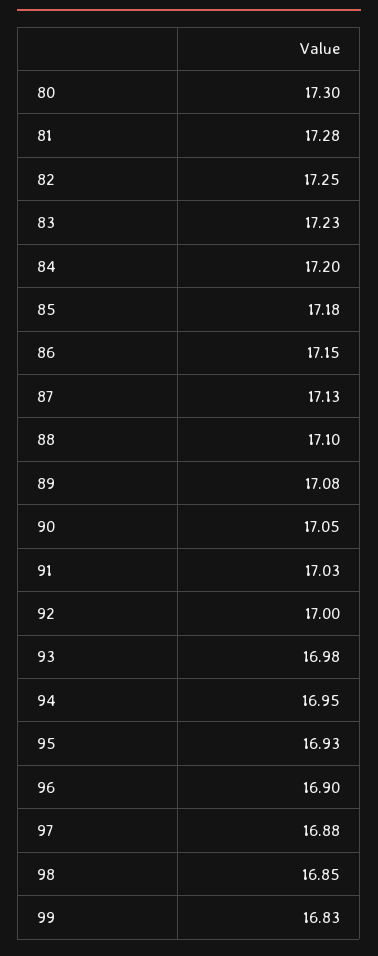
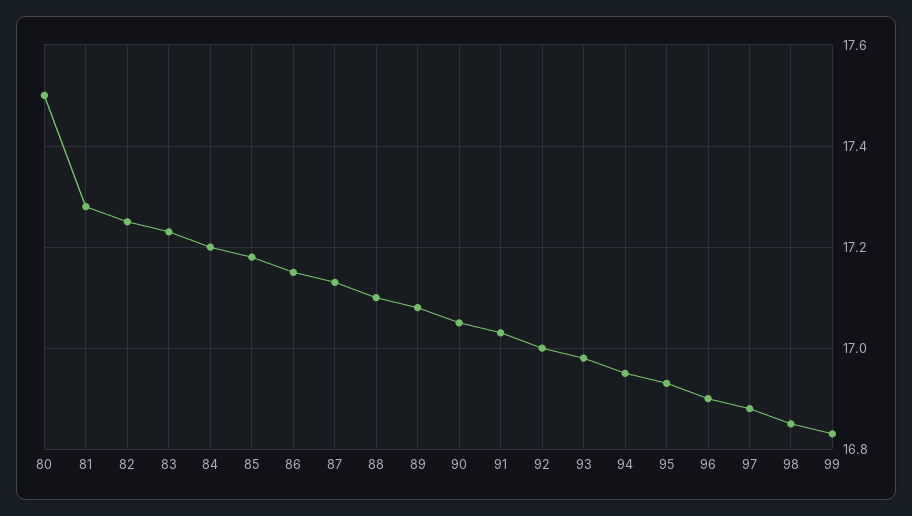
  {
-   "80": 17.3,
+   "80": 17.5,
    "81": 17.28,
    "82": 17.25,
    "83": 17.23,
    "84": 17.2,
    "85": 17.18,
    "86": 17.15,
    "87": 17.13,
    "88": 17.1,
    "89": 17.08,
    "90": 17.05,
    "91": 17.03,
    "92": 17,
    "93": 16.98,
    "94": 16.95,
    "95": 16.93,
    "96": 16.9,
    "97": 16.88,
    "98": 16.85,
    "99": 16.83
  }

